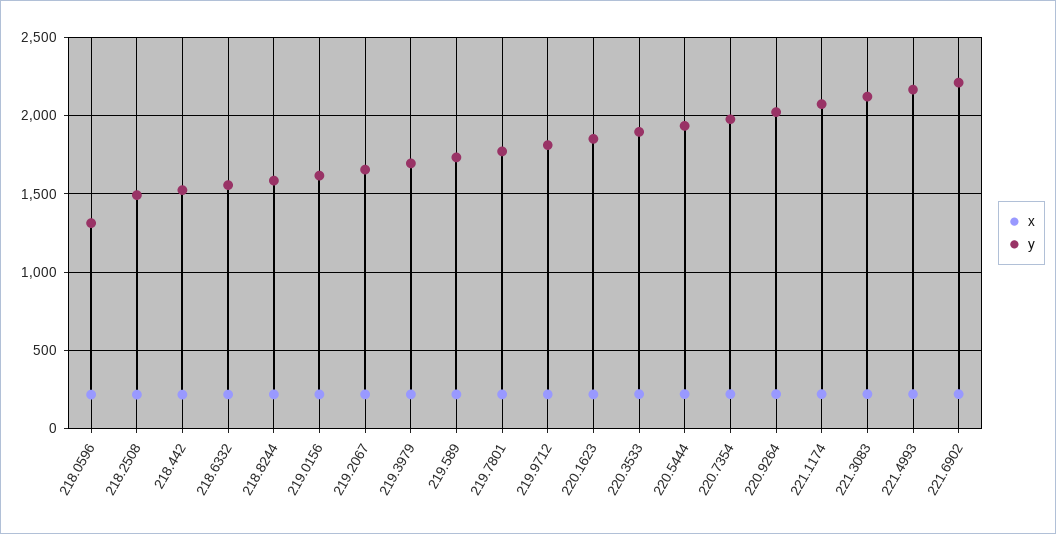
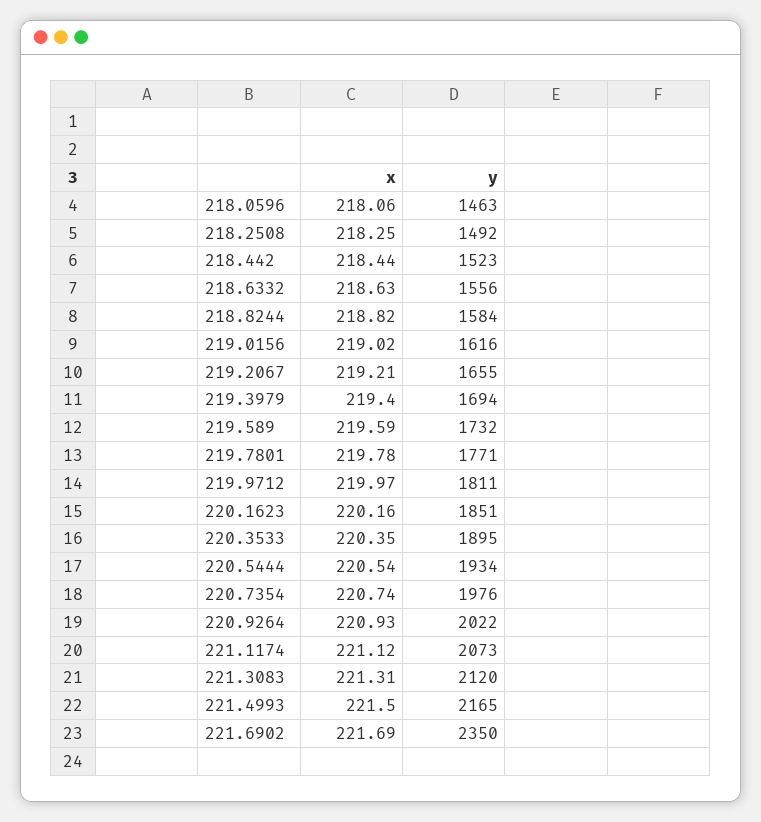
  {
    "x": {
      "218.0596": 218.06,
      "218.2508": 218.25,
      "218.442": 218.44,
      "218.6332": 218.63,
      "218.8244": 218.82,
      "219.0156": 219.02,
      "219.2067": 219.21,
      "219.3979": 219.4,
      "219.589": 219.59,
      "219.7801": 219.78,
      "219.9712": 219.97,
      "220.1623": 220.16,
      "220.3533": 220.35,
      "220.5444": 220.54,
      "220.7354": 220.74,
      "220.9264": 220.93,
      "221.1174": 221.12,
      "221.3083": 221.31,
      "221.4993": 221.5,
      "221.6902": 221.69
    },
    "y": {
-     "218.0596": 1300,
+     "218.0596": 1463,
      "218.2508": 1492,
      "218.442": 1523,
      "218.6332": 1556,
      "218.8244": 1584,
      "219.0156": 1616,
      "219.2067": 1655,
      "219.3979": 1694,
      "219.589": 1732,
      "219.7801": 1771,
      "219.9712": 1811,
      "220.1623": 1851,
      "220.3533": 1895,
      "220.5444": 1934,
      "220.7354": 1976,
      "220.9264": 2022,
      "221.1174": 2073,
      "221.3083": 2120,
      "221.4993": 2165,
-     "221.6902": 2200
+     "221.6902": 2350
    }
  }

